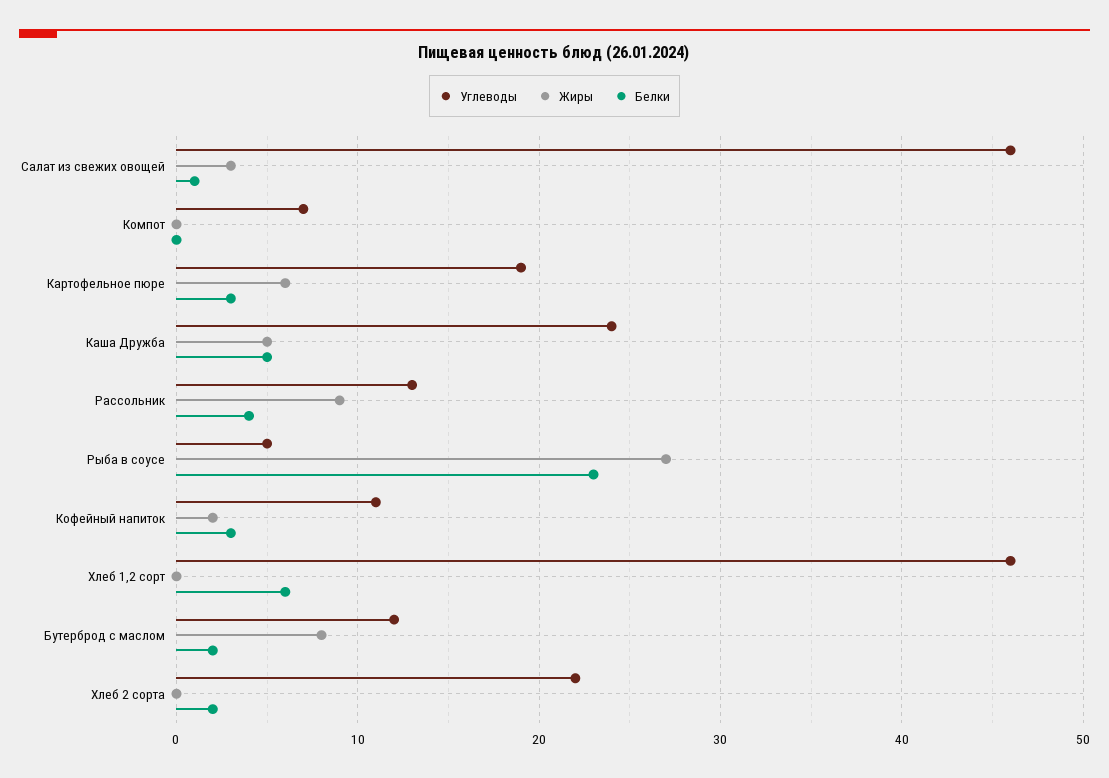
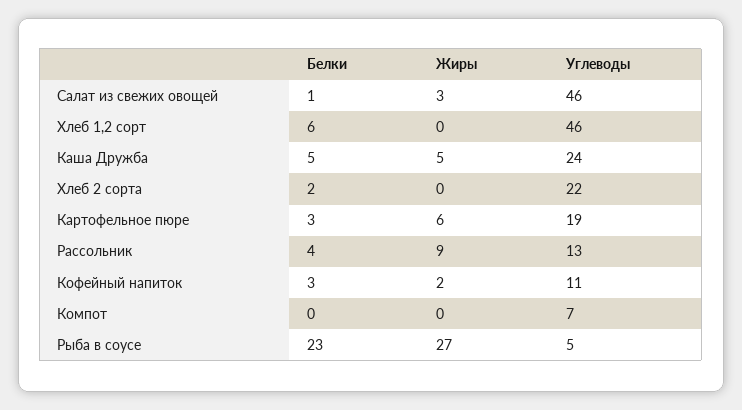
  {
    "Углеводы": {
      "Салат из свежих овощей": 46,
      "Компот": 7,
      "Картофельное пюре": 19,
      "Каша Дружба": 24,
      "Рассольник": 13,
      "Рыба в соусе": 5,
      "Кофейный напиток": 11,
      "Хлеб 1,2 сорт": 46,
-     "Бутерброд с маслом": 12,
      "Хлеб 2 сорта": 22
    },
    "Жиры": {
      "Салат из свежих овощей": 3,
      "Компот": 0,
      "Картофельное пюре": 6,
      "Каша Дружба": 5,
      "Рассольник": 9,
      "Рыба в соусе": 27,
      "Кофейный напиток": 2,
      "Хлеб 1,2 сорт": 0,
-     "Бутерброд с маслом": 8,
      "Хлеб 2 сорта": 0
    },
    "Белки": {
      "Салат из свежих овощей": 1,
      "Компот": 0,
      "Картофельное пюре": 3,
      "Каша Дружба": 5,
      "Рассольник": 4,
      "Рыба в соусе": 23,
      "Кофейный напиток": 3,
      "Хлеб 1,2 сорт": 6,
-     "Бутерброд с маслом": 2,
      "Хлеб 2 сорта": 2
    }
  }

